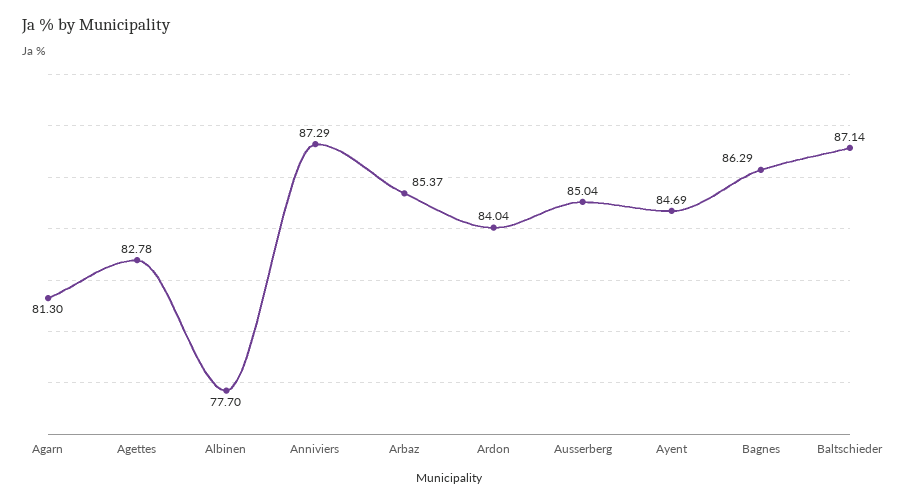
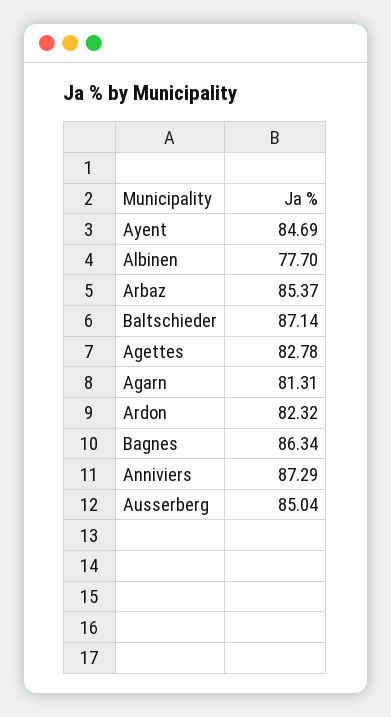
  {
-   "Agarn": 81.3,
+   "Agarn": 81.31,
    "Agettes": 82.78,
    "Albinen": 77.7,
    "Anniviers": 87.29,
    "Arbaz": 85.37,
-   "Ardon": 84.04,
+   "Ardon": 82.32,
    "Ausserberg": 85.04,
    "Ayent": 84.69,
-   "Bagnes": 86.29,
+   "Bagnes": 86.34,
    "Baltschieder": 87.14
  }

